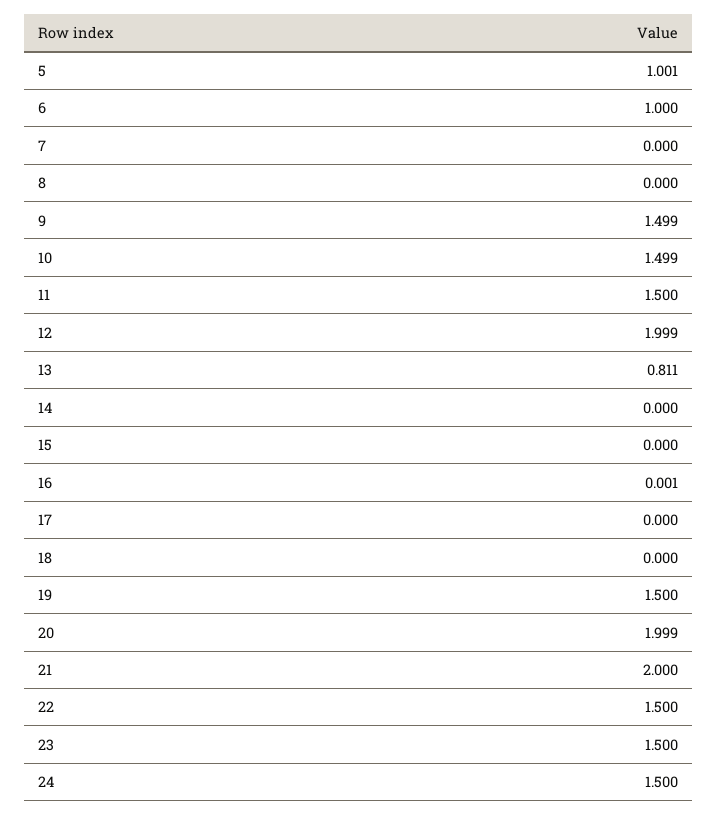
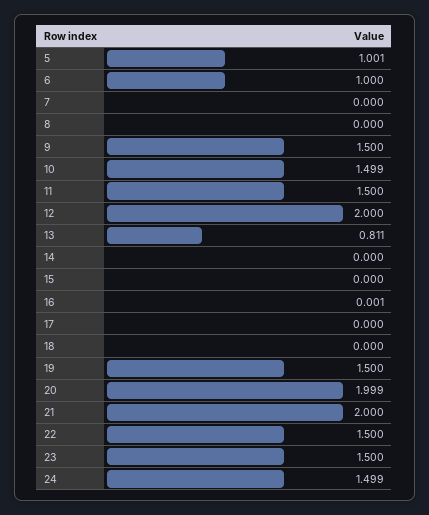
  {
    "5": 1.001,
    "6": 1,
    "7": 0,
    "8": 0,
-   "9": 1.499,
+   "9": 1.5,
    "10": 1.499,
    "11": 1.5,
-   "12": 1.999,
+   "12": 2,
    "13": 0.811,
    "14": 0,
    "15": 0,
    "16": 0.001,
    "17": 0,
    "18": 0,
    "19": 1.5,
    "20": 1.999,
    "21": 2,
    "22": 1.5,
    "23": 1.5,
-   "24": 1.5
+   "24": 1.499
  }

